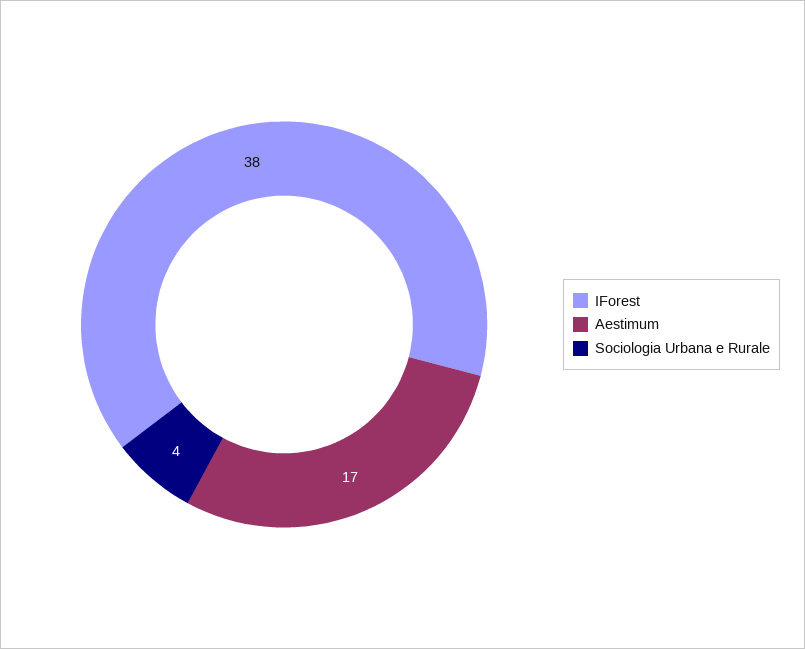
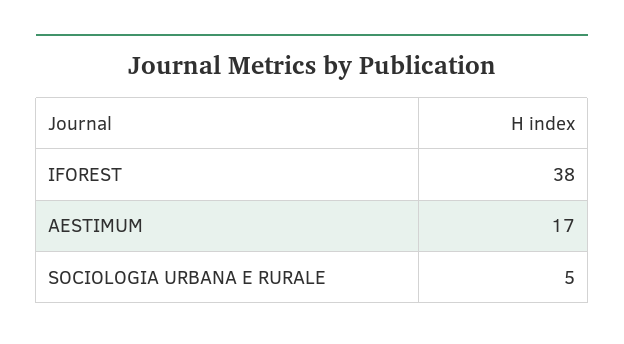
  {
    "IForest": 38,
    "Aestimum": 17,
-   "Sociologia Urbana e Rurale": 4
+   "Sociologia Urbana e Rurale": 5
  }

